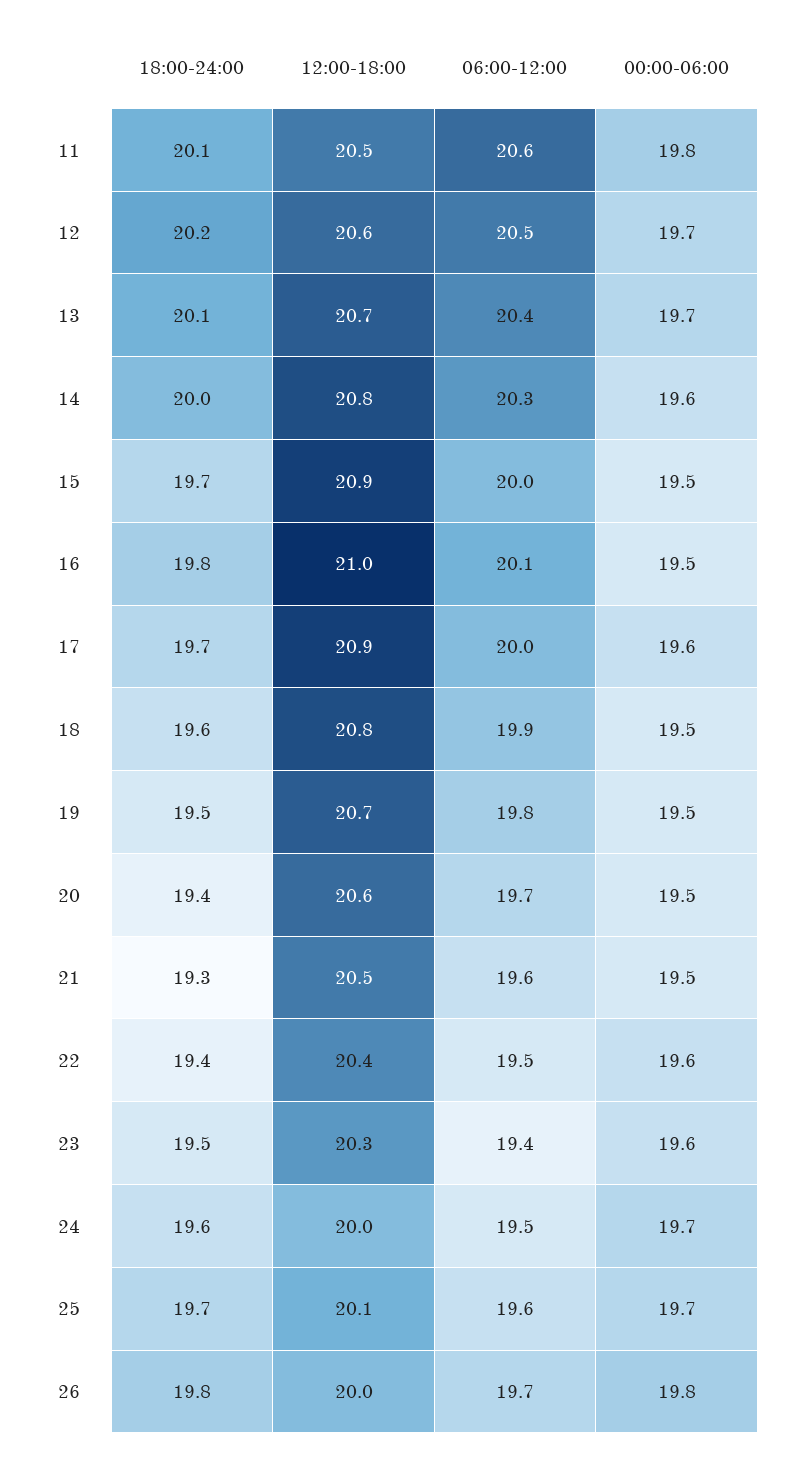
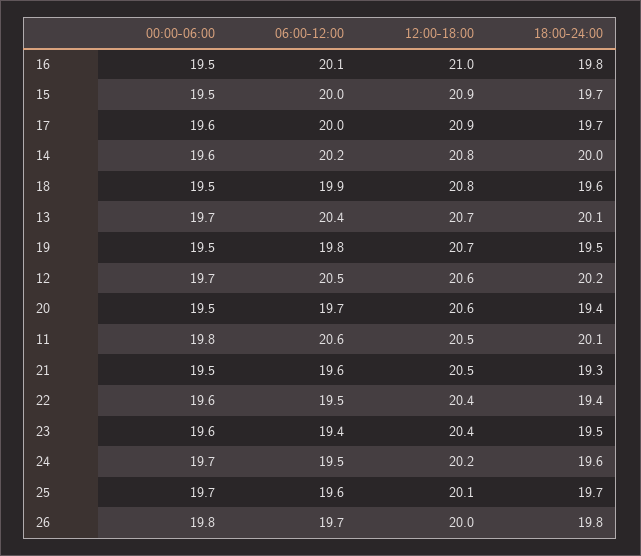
  {
    "18:00-24:00": {
      "11": 20.1,
      "12": 20.2,
      "13": 20.1,
      "14": 20,
      "15": 19.7,
      "16": 19.8,
      "17": 19.7,
      "18": 19.6,
      "19": 19.5,
      "20": 19.4,
      "21": 19.3,
      "22": 19.4,
      "23": 19.5,
      "24": 19.6,
      "25": 19.7,
      "26": 19.8
    },
    "12:00-18:00": {
      "11": 20.5,
      "12": 20.6,
      "13": 20.7,
      "14": 20.8,
      "15": 20.9,
      "16": 21,
      "17": 20.9,
      "18": 20.8,
      "19": 20.7,
      "20": 20.6,
      "21": 20.5,
      "22": 20.4,
-     "23": 20.3,
+     "23": 20.4,
-     "24": 20,
+     "24": 20.2,
      "25": 20.1,
      "26": 20
    },
    "06:00-12:00": {
      "11": 20.6,
      "12": 20.5,
      "13": 20.4,
-     "14": 20.3,
+     "14": 20.2,
      "15": 20,
      "16": 20.1,
      "17": 20,
      "18": 19.9,
      "19": 19.8,
      "20": 19.7,
      "21": 19.6,
      "22": 19.5,
      "23": 19.4,
      "24": 19.5,
      "25": 19.6,
      "26": 19.7
    },
    "00:00-06:00": {
      "11": 19.8,
      "12": 19.7,
      "13": 19.7,
      "14": 19.6,
      "15": 19.5,
      "16": 19.5,
      "17": 19.6,
      "18": 19.5,
      "19": 19.5,
      "20": 19.5,
      "21": 19.5,
      "22": 19.6,
      "23": 19.6,
      "24": 19.7,
      "25": 19.7,
      "26": 19.8
    }
  }

